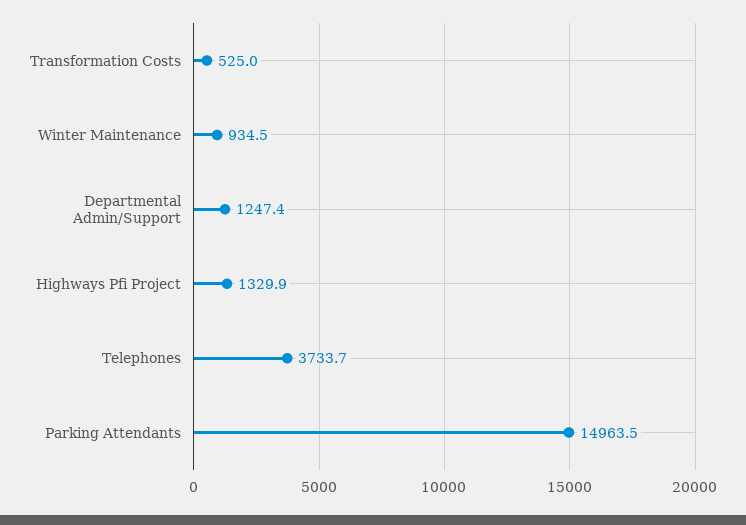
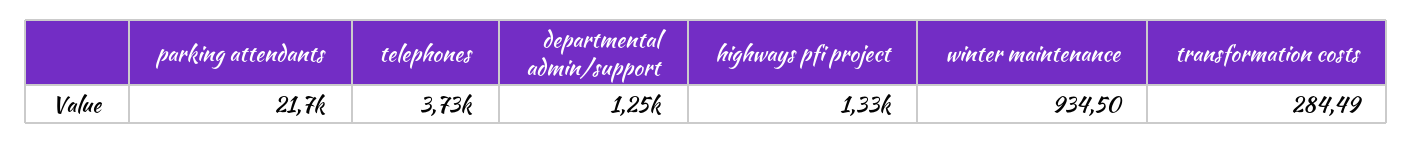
  {
-   "Transformation Costs": 525,
+   "Transformation Costs": 284.49,
    "Winter Maintenance": 934.5,
    "Departmental Admin/Support": 1247.4,
    "Highways Pfi Project": 1329.9,
    "Telephones": 3733.7,
-   "Parking Attendants": 14963.5
+   "Parking Attendants": 21700
  }

